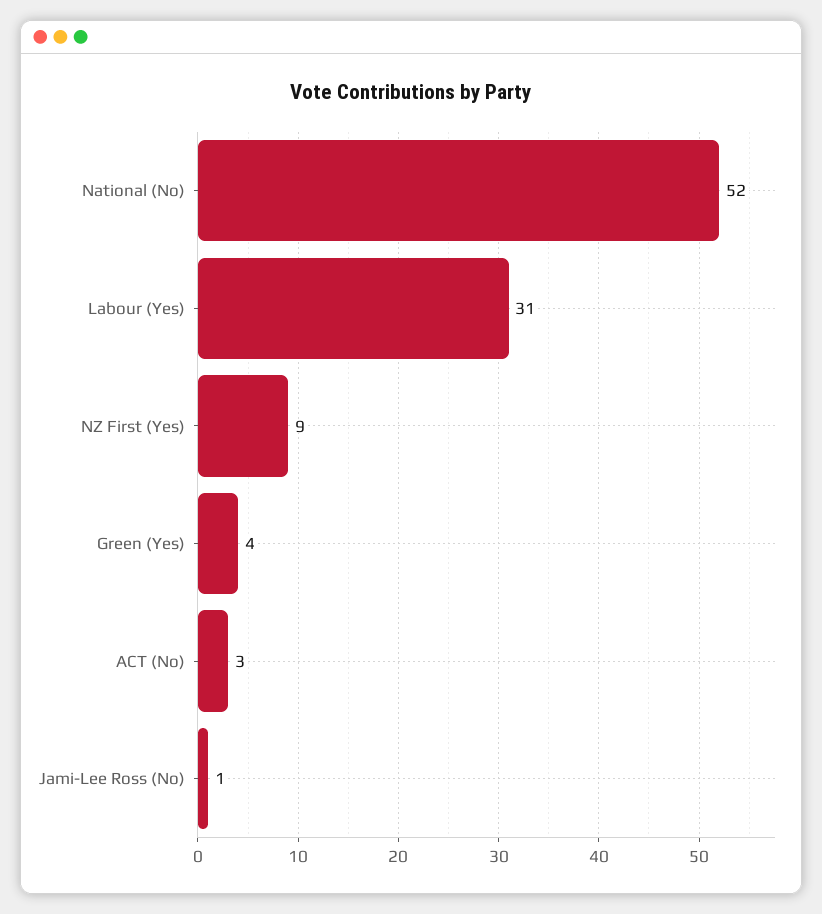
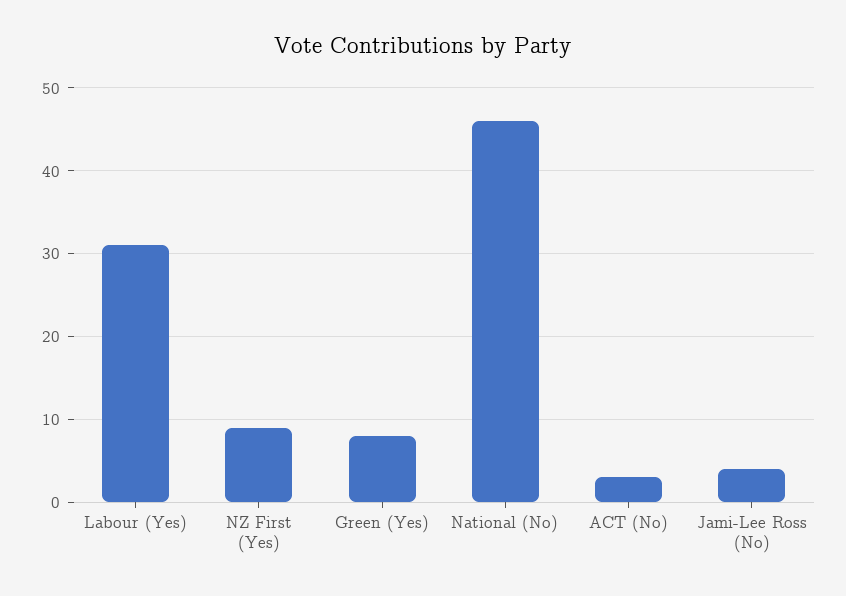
  {
-   "National (No)": 52,
+   "National (No)": 46,
    "Labour (Yes)": 31,
    "NZ First (Yes)": 9,
-   "Green (Yes)": 4,
+   "Green (Yes)": 8,
    "ACT (No)": 3,
-   "Jami-Lee Ross (No)": 1
+   "Jami-Lee Ross (No)": 4
  }

